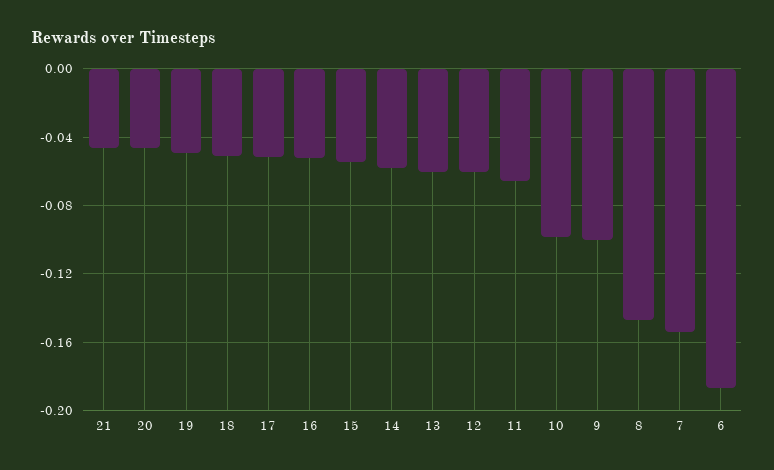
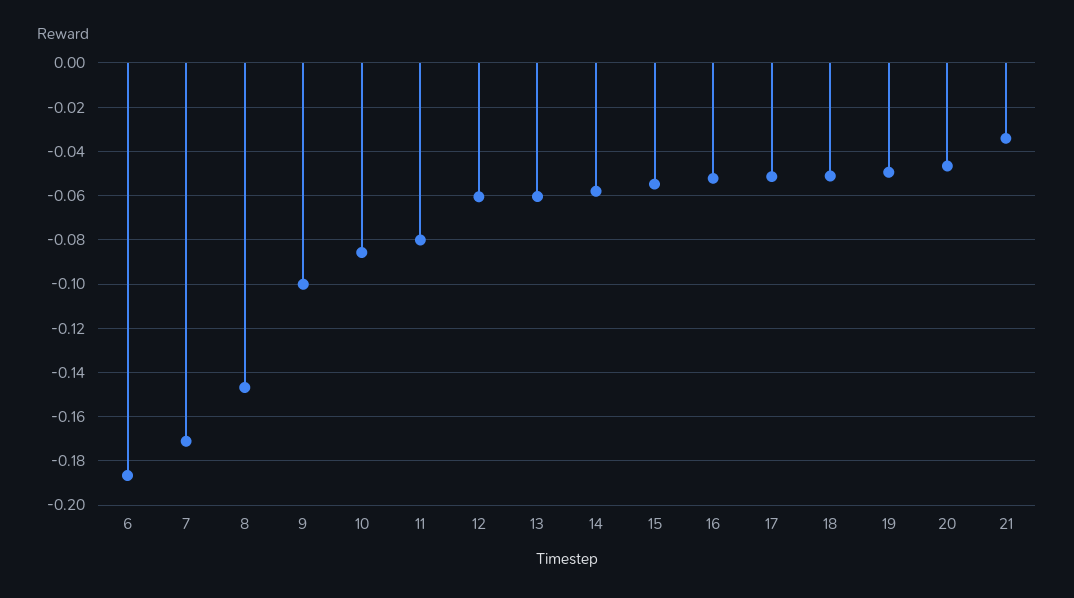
  {
-   "21": -0.045,
+   "21": -0.035,
    "20": -0.045,
    "19": -0.05,
    "18": -0.05,
    "17": -0.05,
    "16": -0.05,
    "15": -0.055,
    "14": -0.06,
    "13": -0.06,
    "12": -0.06,
-   "11": -0.065,
+   "11": -0.08,
-   "10": -0.1,
+   "10": -0.085,
    "9": -0.1,
    "8": -0.145,
-   "7": -0.155,
+   "7": -0.17,
    "6": -0.185
  }

